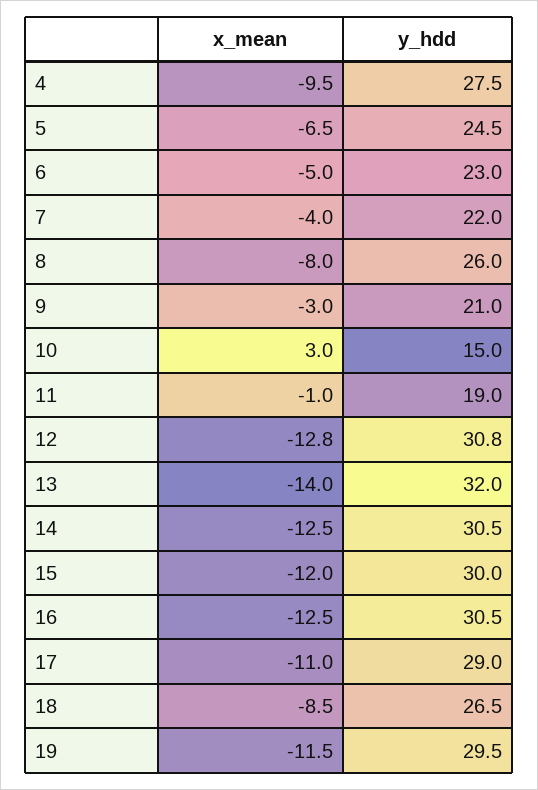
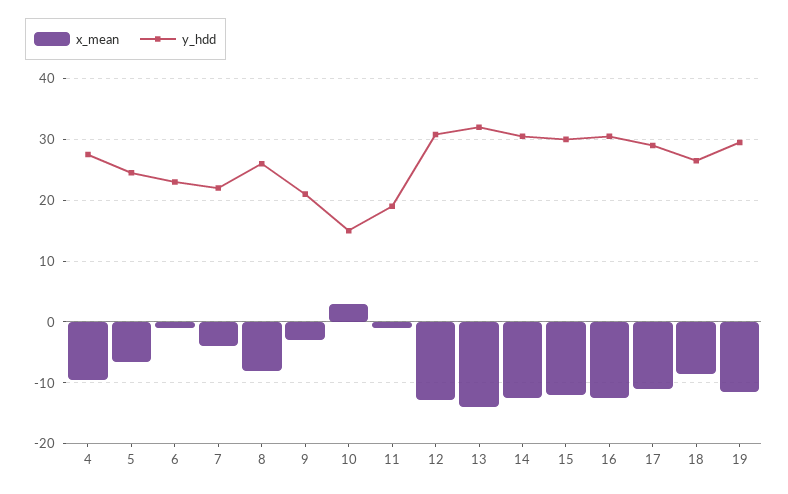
  {
    "x_mean": {
      "4": -9.5,
      "5": -6.5,
-     "6": -5,
+     "6": -1,
      "7": -4,
      "8": -8,
      "9": -3,
      "10": 3,
      "11": -1,
      "12": -12.8,
      "13": -14,
      "14": -12.5,
      "15": -12,
      "16": -12.5,
      "17": -11,
      "18": -8.5,
      "19": -11.5
    },
    "y_hdd": {
      "4": 27.5,
      "5": 24.5,
      "6": 23,
      "7": 22,
      "8": 26,
      "9": 21,
      "10": 15,
      "11": 19,
      "12": 30.8,
      "13": 32,
      "14": 30.5,
      "15": 30,
      "16": 30.5,
      "17": 29,
      "18": 26.5,
      "19": 29.5
    }
  }

